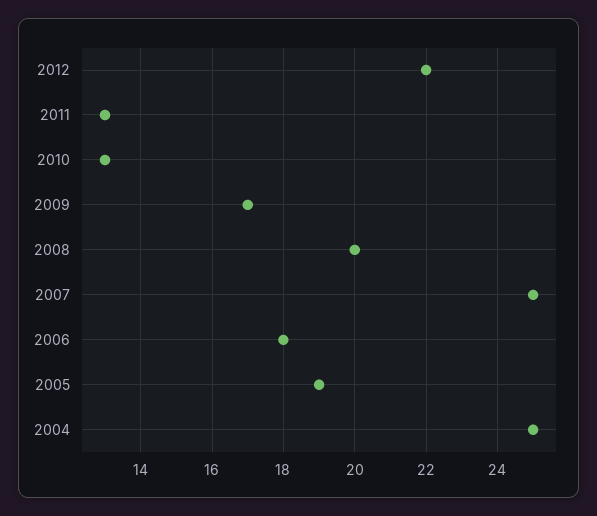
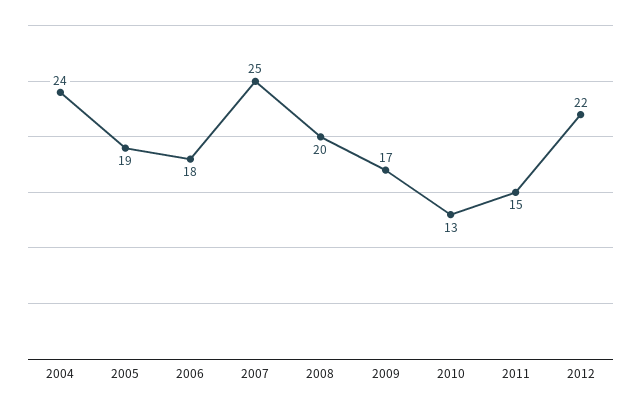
  {
    "2012": 22,
-   "2011": 13,
+   "2011": 15,
    "2010": 13,
    "2009": 17,
    "2008": 20,
    "2007": 25,
    "2006": 18,
    "2005": 19,
-   "2004": 25
+   "2004": 24
  }

